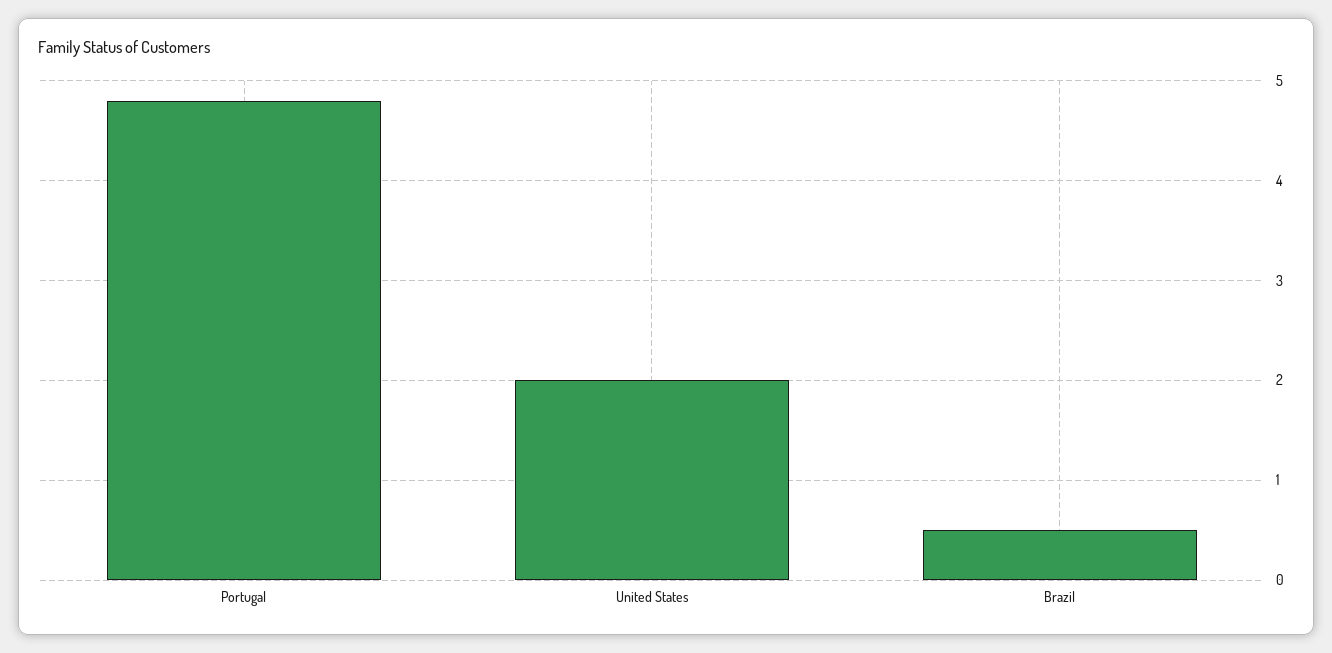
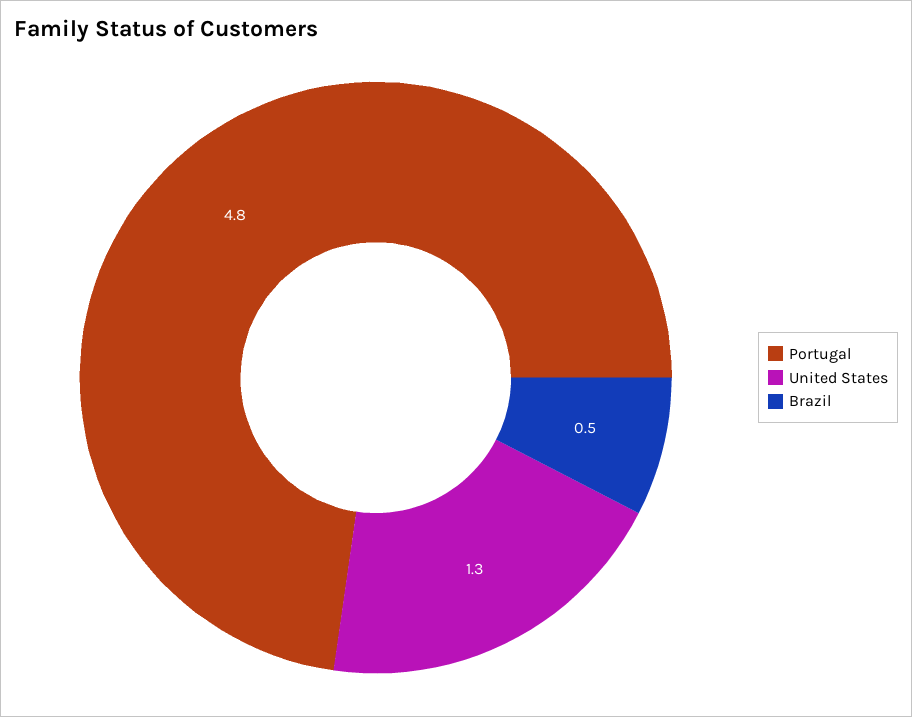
  {
    "Portugal": 4.8,
-   "United States": 2,
+   "United States": 1.3,
    "Brazil": 0.5
  }

